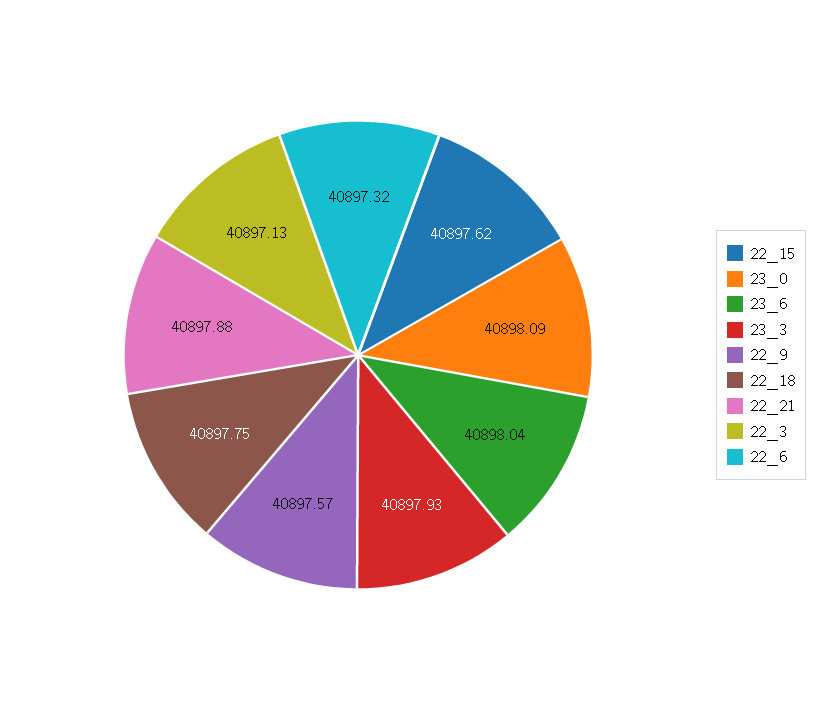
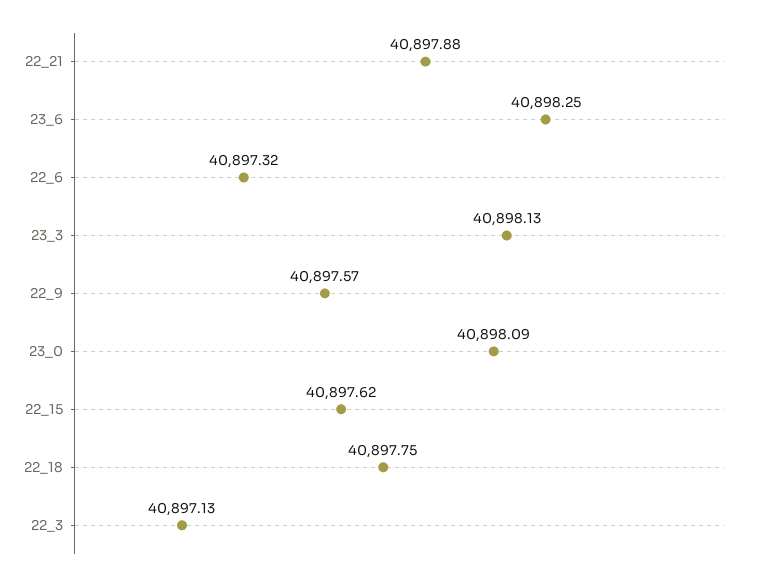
  {
    "22_15": 40897.62,
    "23_0": 40898.09,
-   "23_6": 40898.04,
+   "23_6": 40898.25,
-   "23_3": 40897.93,
+   "23_3": 40898.13,
    "22_9": 40897.57,
    "22_18": 40897.75,
    "22_21": 40897.88,
    "22_3": 40897.13,
    "22_6": 40897.32
  }

